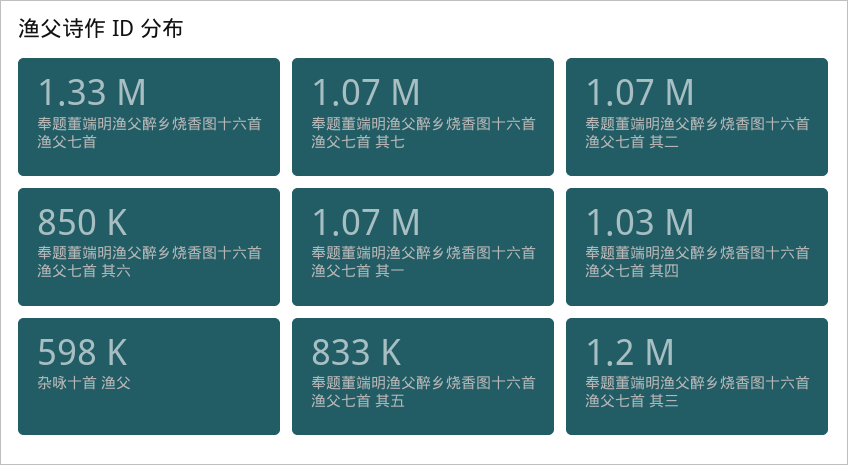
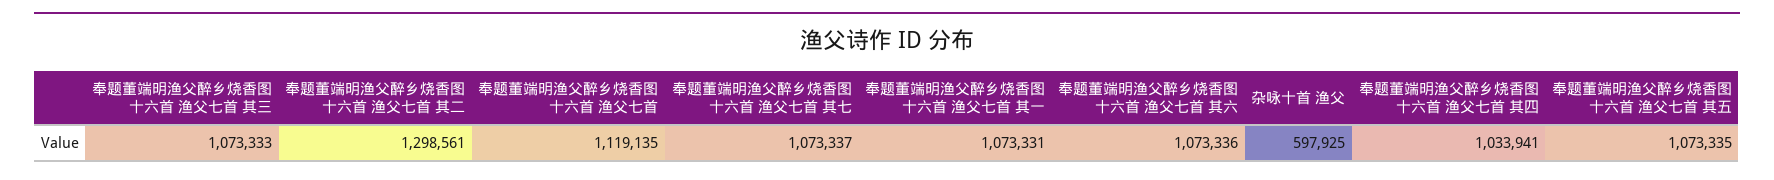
  {
-   "奉题董端明渔父醉乡烧香图十六首 渔父七首": 1330000,
+   "奉题董端明渔父醉乡烧香图十六首 渔父七首": 1119135,
    "奉题董端明渔父醉乡烧香图十六首 渔父七首 其七": 1073337,
-   "奉题董端明渔父醉乡烧香图十六首 渔父七首 其二": 1070000,
+   "奉题董端明渔父醉乡烧香图十六首 渔父七首 其二": 1298561,
-   "奉题董端明渔父醉乡烧香图十六首 渔父七首 其六": 850000,
+   "奉题董端明渔父醉乡烧香图十六首 渔父七首 其六": 1073336,
    "奉题董端明渔父醉乡烧香图十六首 渔父七首 其一": 1073331,
    "奉题董端明渔父醉乡烧香图十六首 渔父七首 其四": 1033941,
    "杂咏十首 渔父": 597925,
-   "奉题董端明渔父醉乡烧香图十六首 渔父七首 其五": 833000,
+   "奉题董端明渔父醉乡烧香图十六首 渔父七首 其五": 1073335,
-   "奉题董端明渔父醉乡烧香图十六首 渔父七首 其三": 1200000
+   "奉题董端明渔父醉乡烧香图十六首 渔父七首 其三": 1073333
  }

